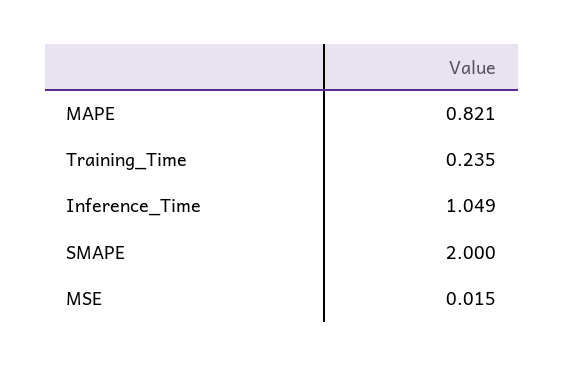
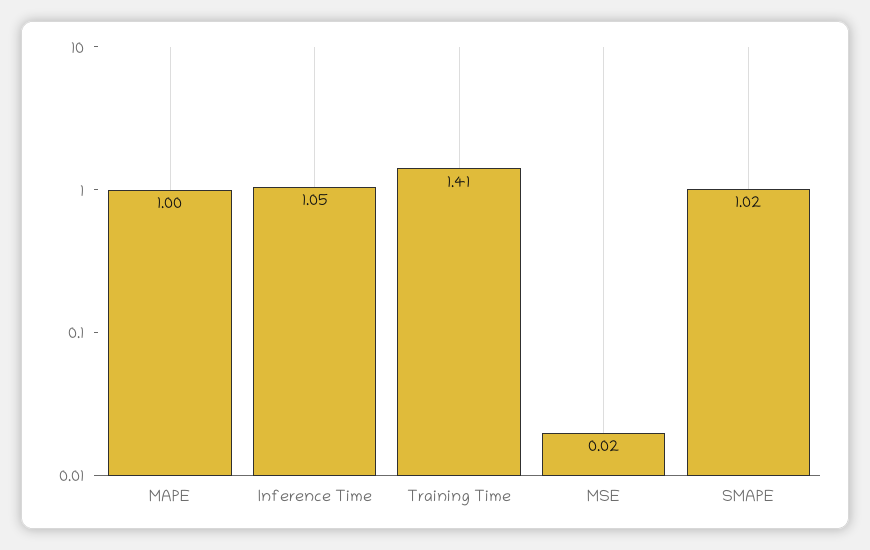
  {
-   "MAPE": 0.821,
+   "MAPE": 1,
-   "Training_Time": 0.235,
+   "Training_Time": 1.41,
    "Inference_Time": 1.049,
-   "SMAPE": 2,
+   "SMAPE": 1.02,
    "MSE": 0.015
  }

